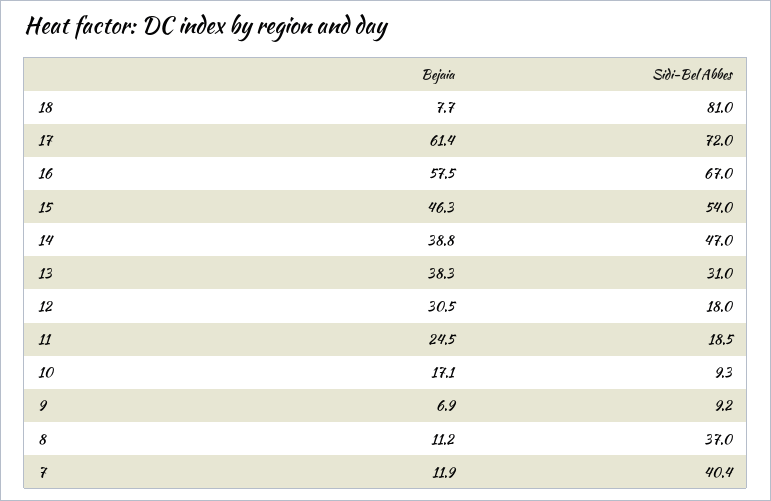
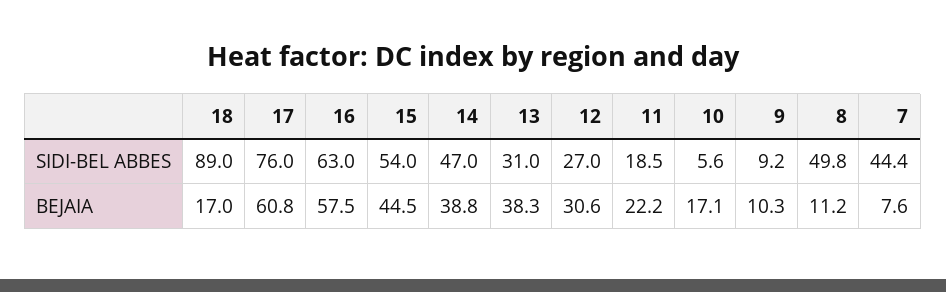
  {
    "Bejaia": {
-     "18": 7.7,
+     "18": 17,
-     "17": 61.4,
+     "17": 60.8,
      "16": 57.5,
-     "15": 46.3,
+     "15": 44.5,
      "14": 38.8,
      "13": 38.3,
-     "12": 30.5,
+     "12": 30.6,
-     "11": 24.5,
+     "11": 22.2,
      "10": 17.1,
-     "9": 6.9,
+     "9": 10.3,
      "8": 11.2,
-     "7": 11.9
+     "7": 7.6
    },
    "Sidi-Bel Abbes": {
-     "18": 81,
+     "18": 89,
-     "17": 72,
+     "17": 76,
-     "16": 67,
+     "16": 63,
      "15": 54,
      "14": 47,
      "13": 31,
-     "12": 18,
+     "12": 27,
      "11": 18.5,
-     "10": 9.3,
+     "10": 5.6,
      "9": 9.2,
-     "8": 37,
+     "8": 49.8,
-     "7": 40.4
+     "7": 44.4
    }
  }

